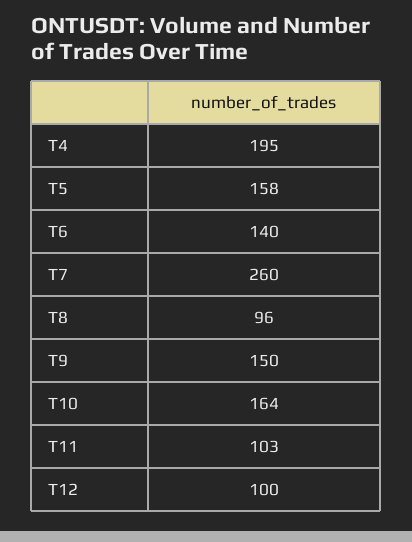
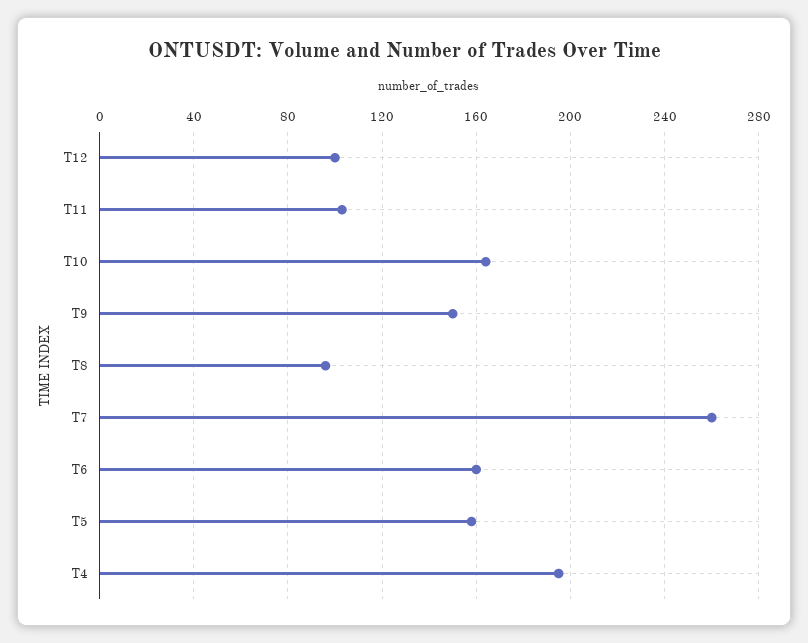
  {
    "T4": 195,
    "T5": 158,
-   "T6": 140,
+   "T6": 160,
    "T7": 260,
    "T8": 96,
    "T9": 150,
    "T10": 164,
    "T11": 103,
    "T12": 100
  }

